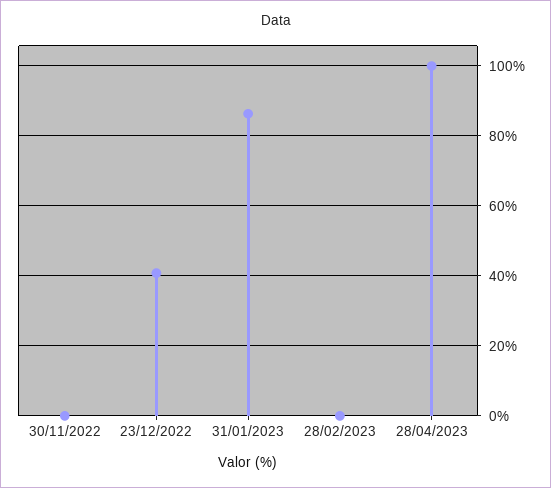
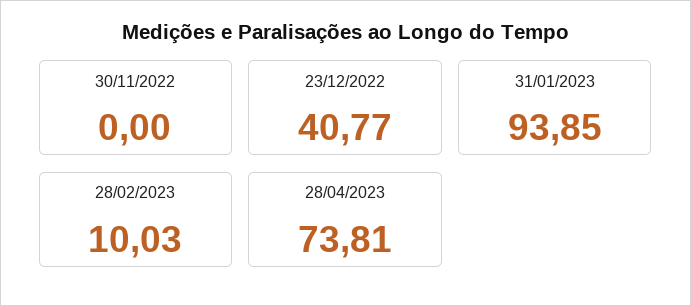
  {
    "30/11/2022": 0,
    "23/12/2022": 40.77,
-   "31/01/2023": 86,
+   "31/01/2023": 93.85,
-   "28/02/2023": 0,
+   "28/02/2023": 10.03,
-   "28/04/2023": 100
+   "28/04/2023": 73.81
  }

